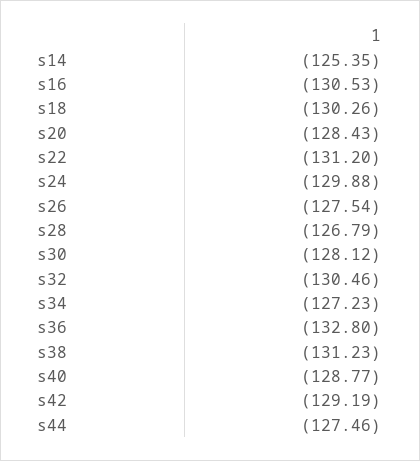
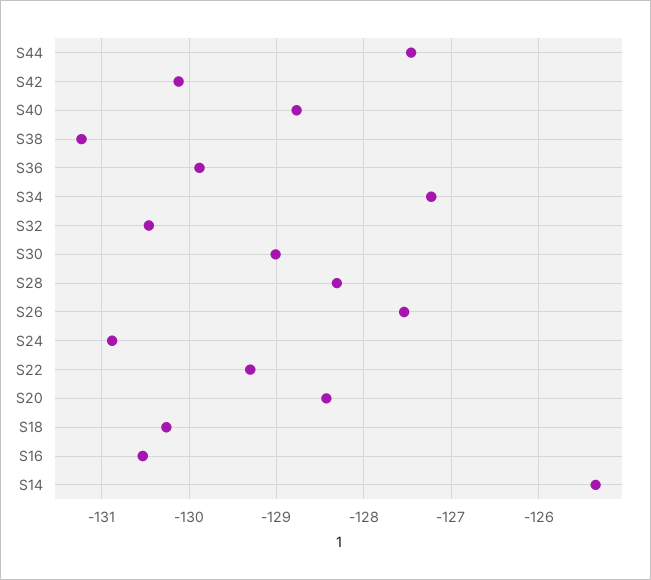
  {
    "s14": -125.35,
    "s16": -130.53,
    "s18": -130.26,
    "s20": -128.43,
-   "s22": -131.2,
+   "s22": -129.3,
-   "s24": -129.88,
+   "s24": -130.9,
    "s26": -127.54,
-   "s28": -126.79,
+   "s28": -128.3,
-   "s30": -128.12,
+   "s30": -129,
    "s32": -130.46,
    "s34": -127.23,
-   "s36": -132.8,
+   "s36": -129.9,
    "s38": -131.23,
    "s40": -128.77,
-   "s42": -129.19,
+   "s42": -130.1,
    "s44": -127.46
  }

